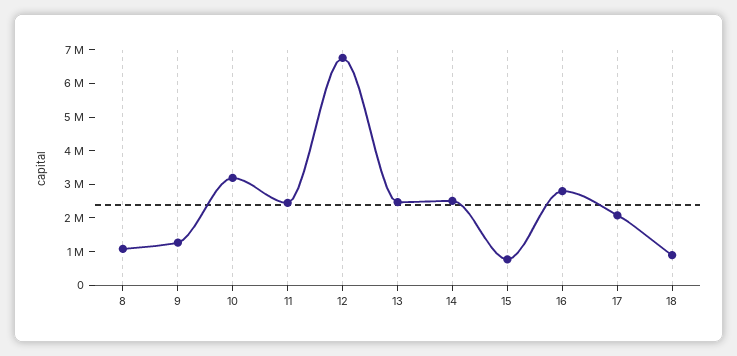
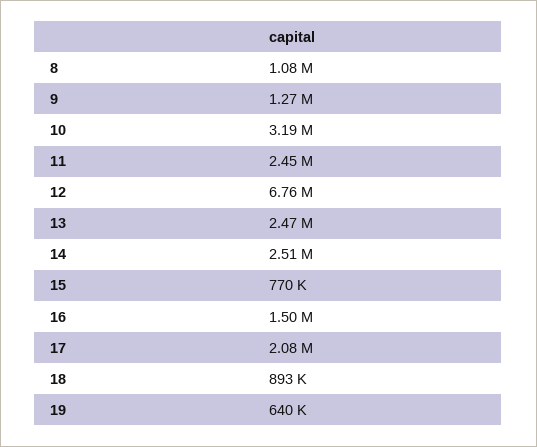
  {
    "8": 1080000,
    "9": 1270000,
    "10": 3190000,
    "11": 2450000,
    "12": 6760000,
    "13": 2470000,
    "14": 2510000,
    "15": 770000,
-   "16": 2750000,
+   "16": 1500000,
    "17": 2080000,
-   "18": 893000
+   "18": 893000,
+   "19": 640000
  }

